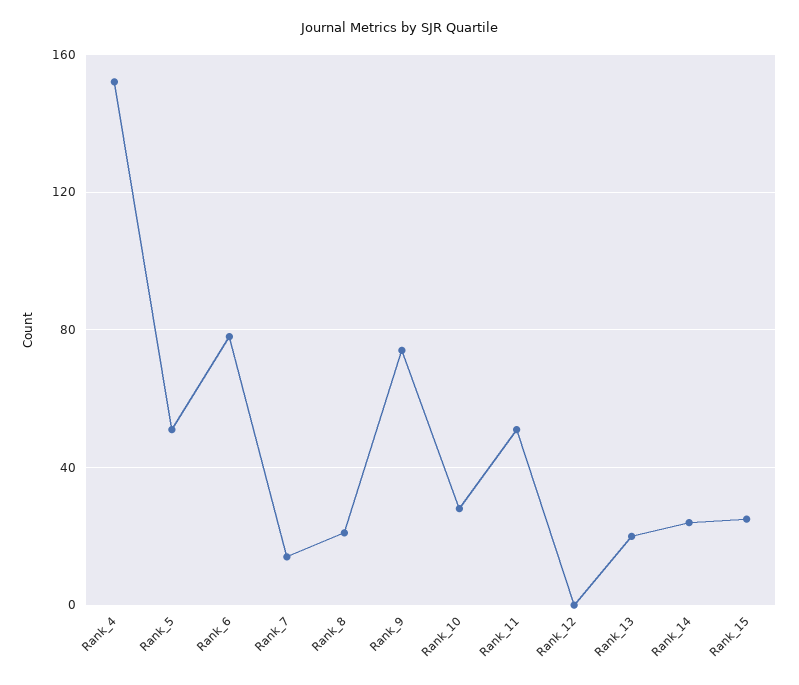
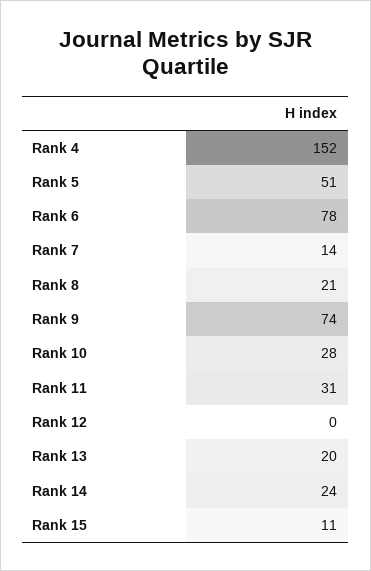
  {
    "Rank_4": 152,
    "Rank_5": 51,
    "Rank_6": 78,
    "Rank_7": 14,
    "Rank_8": 21,
    "Rank_9": 74,
    "Rank_10": 28,
-   "Rank_11": 50,
+   "Rank_11": 31,
    "Rank_12": 0,
    "Rank_13": 20,
    "Rank_14": 24,
-   "Rank_15": 25
+   "Rank_15": 11
  }

